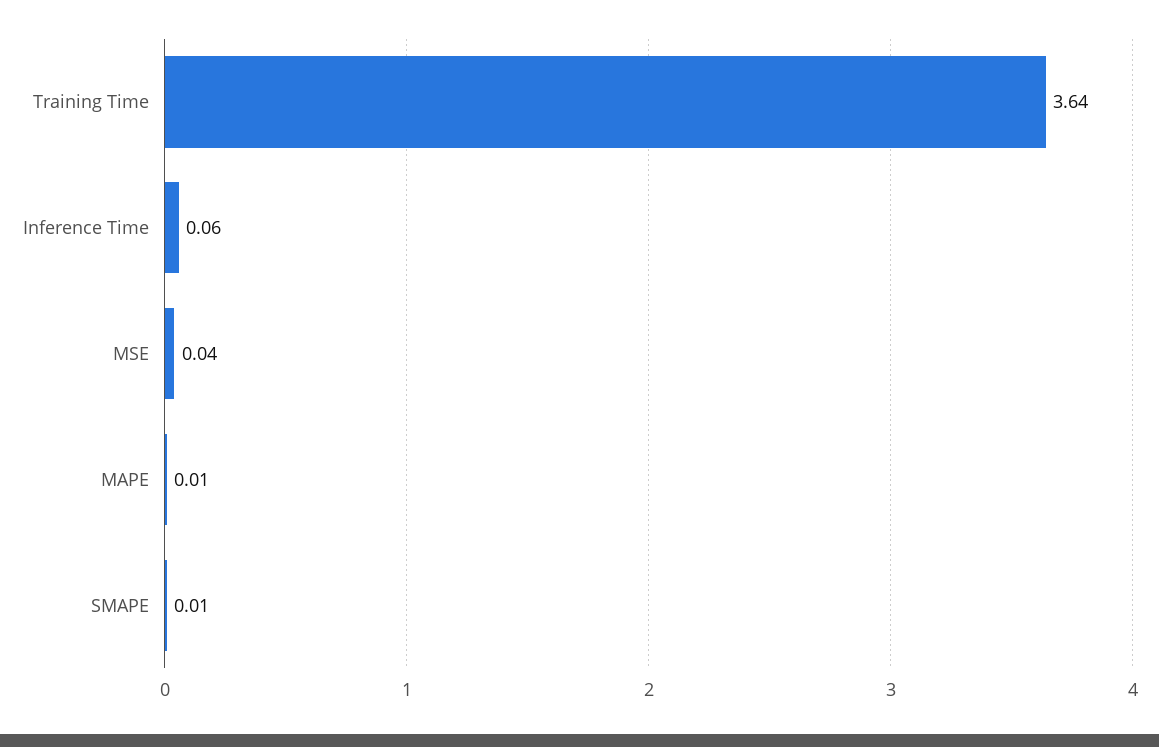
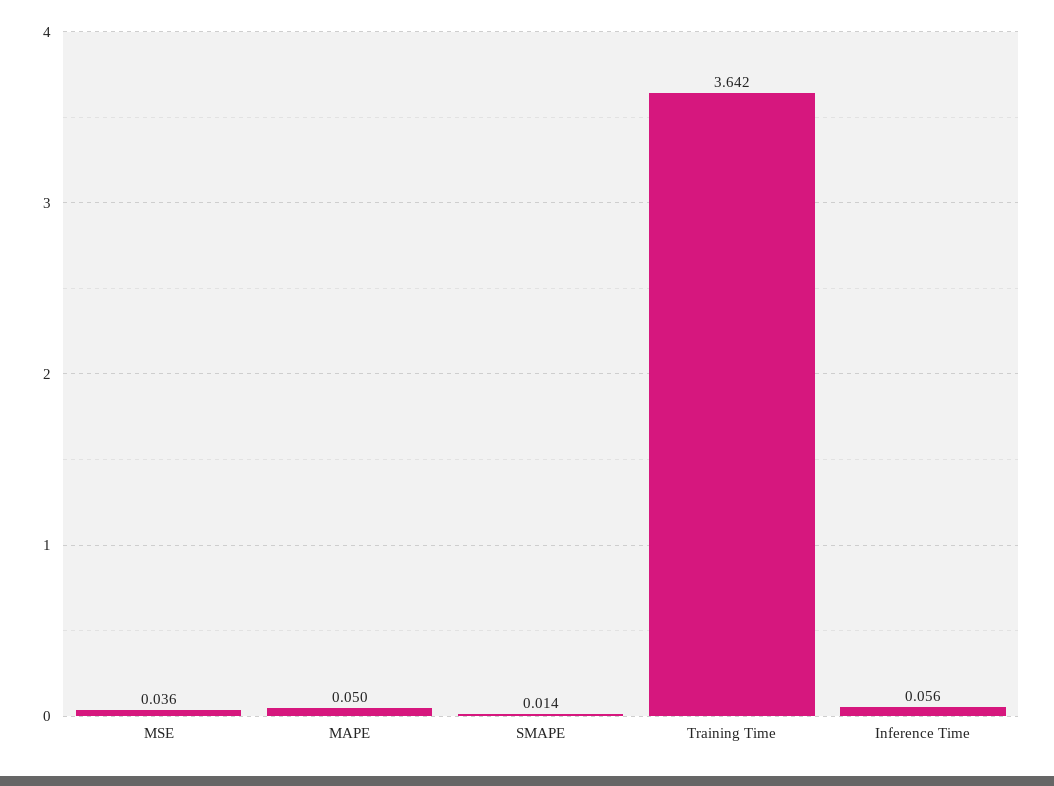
  {
    "Training Time": 3.642,
    "Inference Time": 0.056,
    "MSE": 0.036,
-   "MAPE": 0.01,
+   "MAPE": 0.05,
    "SMAPE": 0.014
  }

